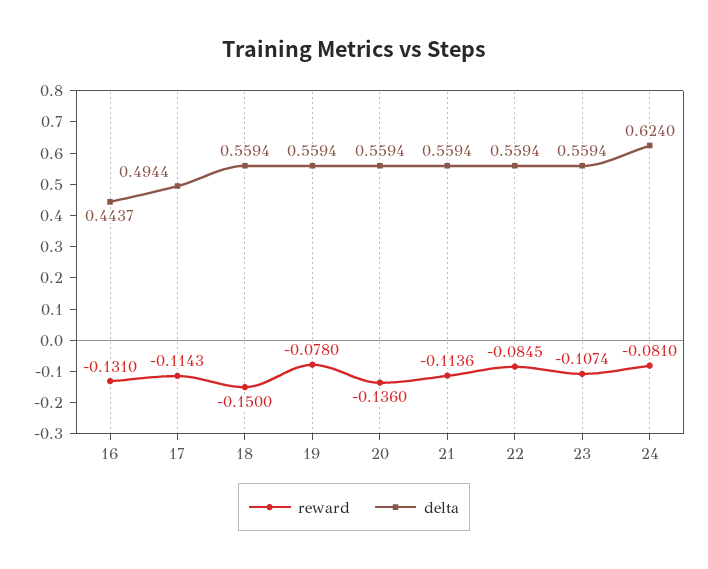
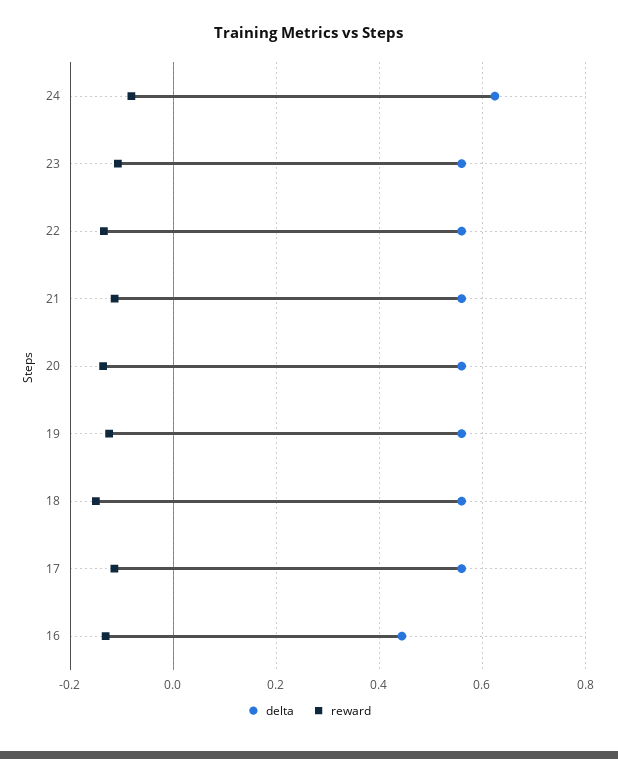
  {
    "reward": {
      "16": -0.131,
      "17": -0.1143,
      "18": -0.15,
-     "19": -0.078,
+     "19": -0.12,
      "20": -0.136,
      "21": -0.1136,
-     "22": -0.0845,
+     "22": -0.14,
      "23": -0.1074,
      "24": -0.081
    },
    "delta": {
      "16": 0.4437,
-     "17": 0.4944,
+     "17": 0.56,
      "18": 0.5594,
      "19": 0.5594,
      "20": 0.5594,
      "21": 0.5594,
      "22": 0.5594,
      "23": 0.5594,
      "24": 0.624
    }
  }

